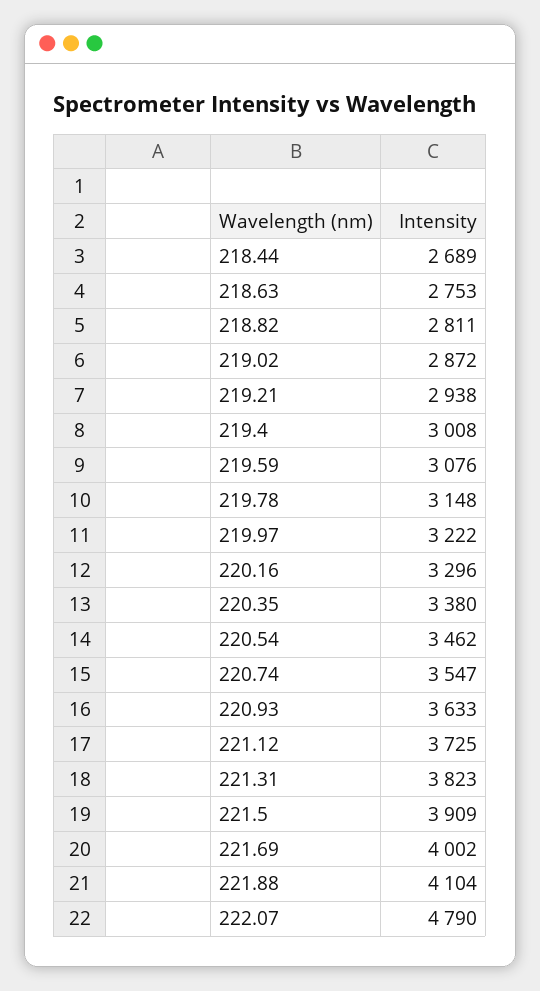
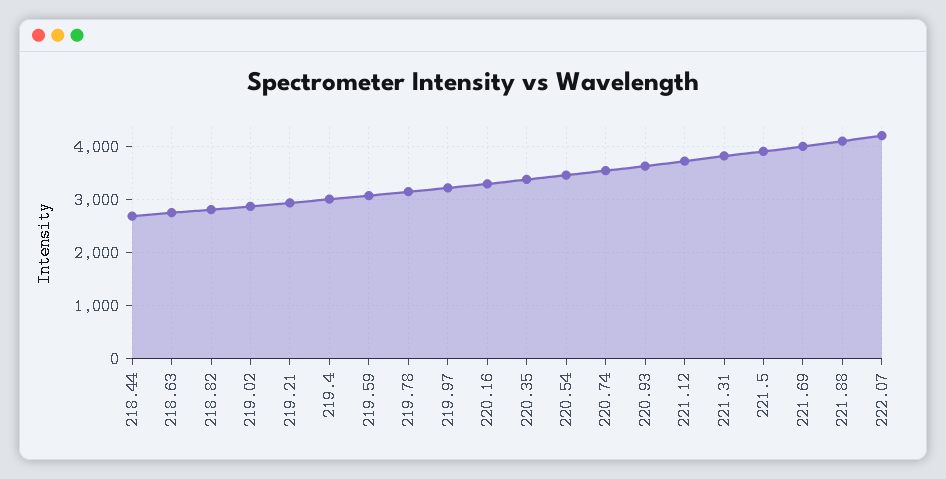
  {
    "218.44": 2689,
    "218.63": 2753,
    "218.82": 2811,
    "219.02": 2872,
    "219.21": 2938,
    "219.4": 3008,
    "219.59": 3076,
    "219.78": 3148,
    "219.97": 3222,
    "220.16": 3296,
    "220.35": 3380,
    "220.54": 3462,
    "220.74": 3547,
    "220.93": 3633,
    "221.12": 3725,
    "221.31": 3823,
    "221.5": 3909,
    "221.69": 4002,
    "221.88": 4104,
-   "222.07": 4790
+   "222.07": 4200
  }

